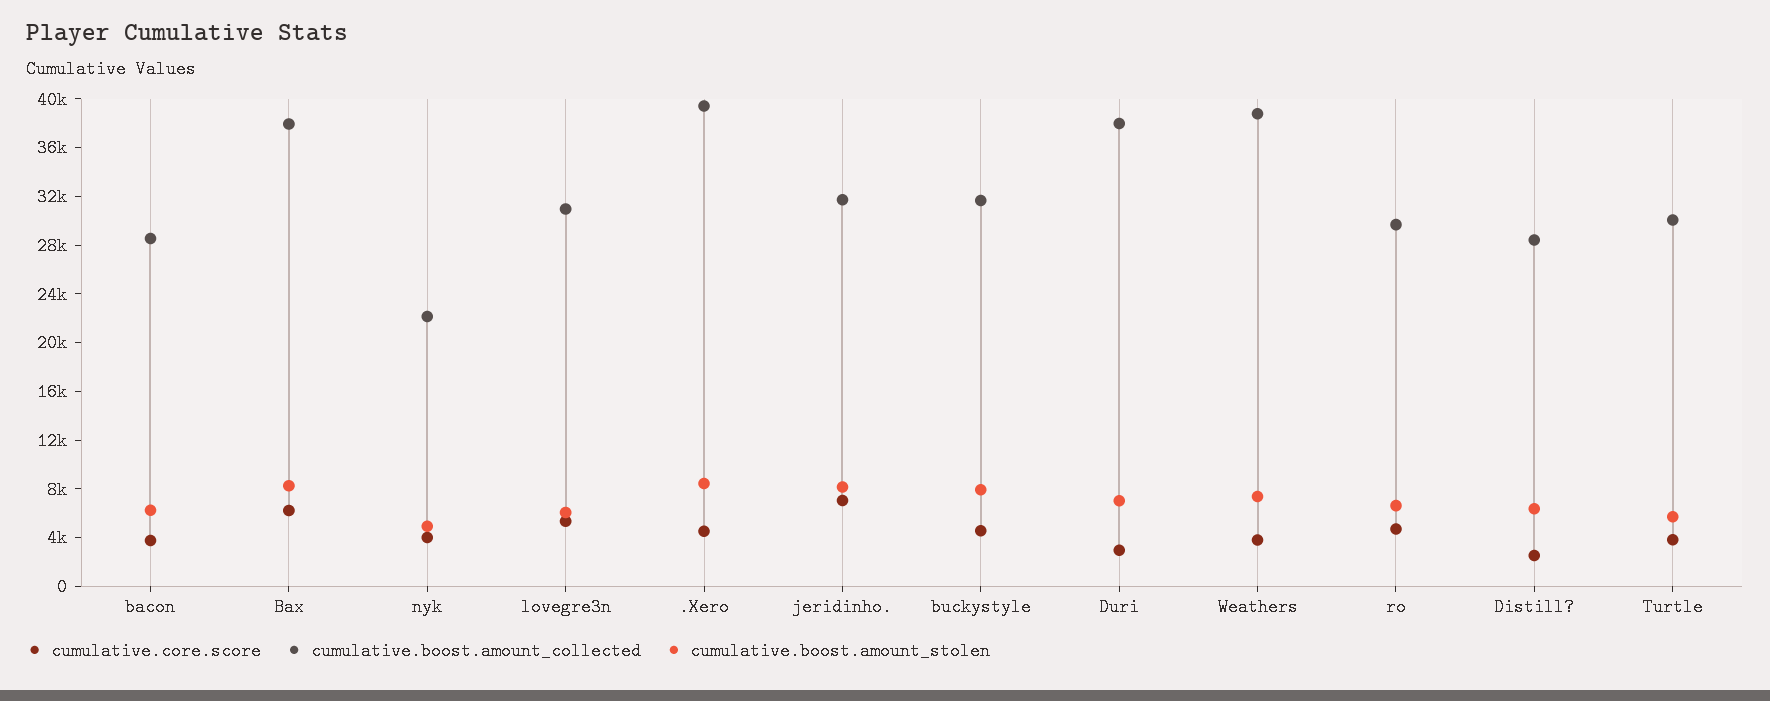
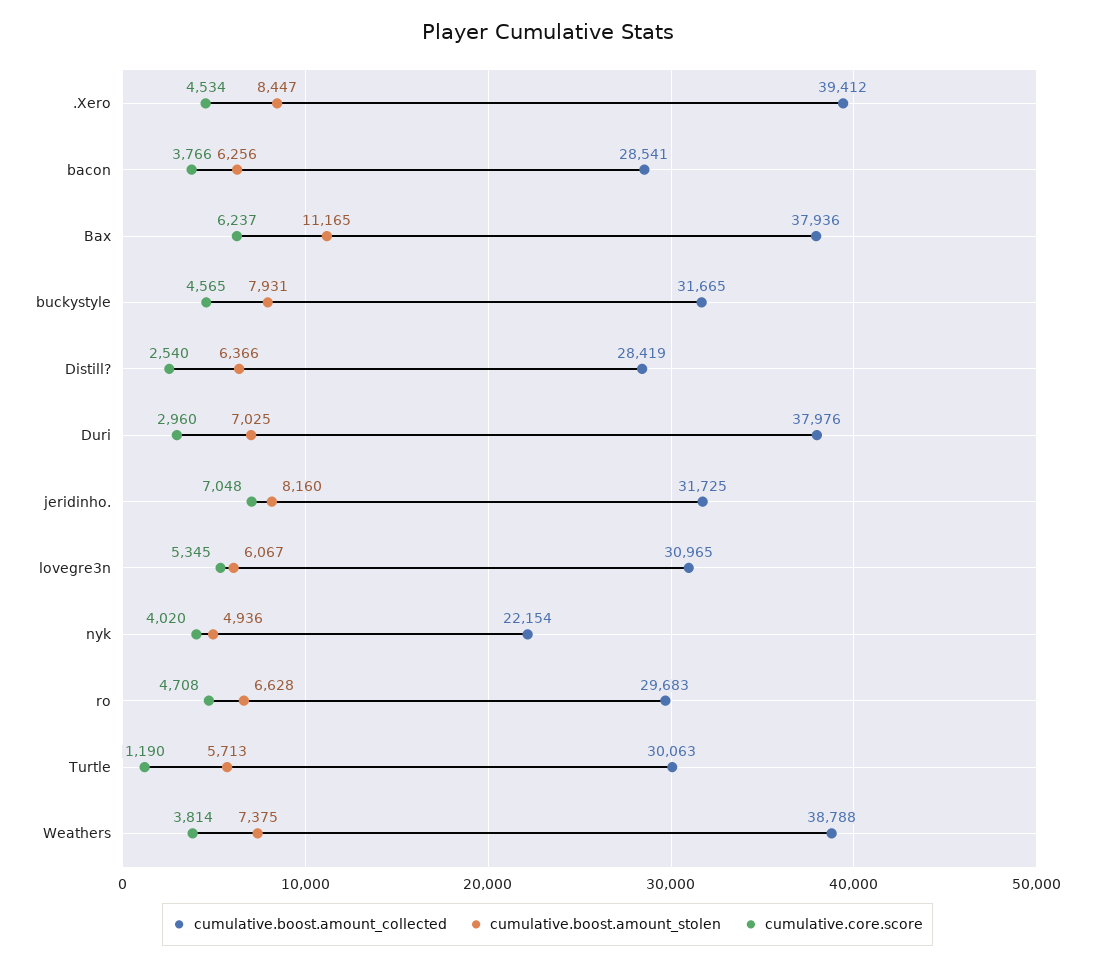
  {
    "cumulative.core.score": {
      "bacon": 3766,
      "Bax": 6237,
      "nyk": 4020,
      "lovegre3n": 5345,
      ".Xero": 4534,
      "jeridinho.": 7048,
      "buckystyle": 4565,
      "Duri": 2960,
      "Weathers": 3814,
      "ro": 4708,
      "Distill?": 2540,
-     "Turtle": 4000
+     "Turtle": 1190
    },
    "cumulative.boost.amount_collected": {
      "bacon": 28541,
      "Bax": 37936,
      "nyk": 22154,
      "lovegre3n": 30965,
      ".Xero": 39412,
      "jeridinho.": 31725,
      "buckystyle": 31665,
      "Duri": 37976,
      "Weathers": 38788,
      "ro": 29683,
      "Distill?": 28419,
      "Turtle": 30063
    },
    "cumulative.boost.amount_stolen": {
      "bacon": 6256,
-     "Bax": 8000,
+     "Bax": 11165,
      "nyk": 4936,
      "lovegre3n": 6067,
      ".Xero": 8447,
      "jeridinho.": 8160,
      "buckystyle": 7931,
      "Duri": 7025,
      "Weathers": 7375,
      "ro": 6628,
      "Distill?": 6366,
      "Turtle": 5713
    }
  }

